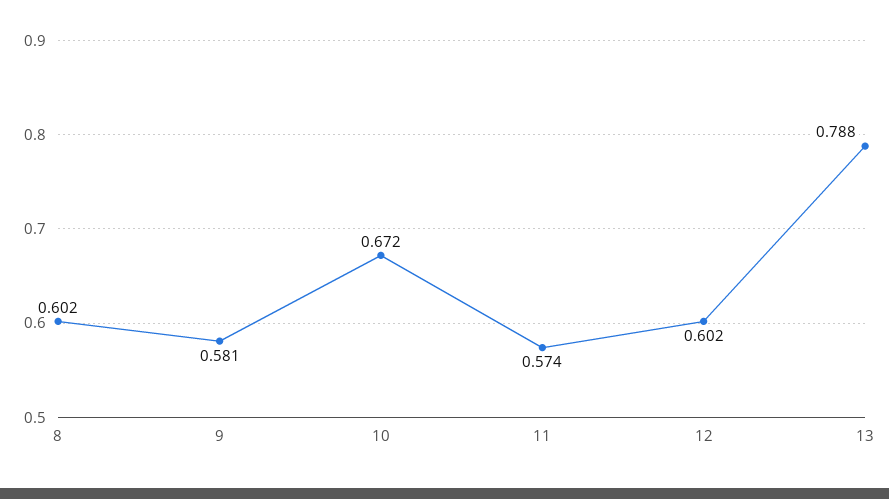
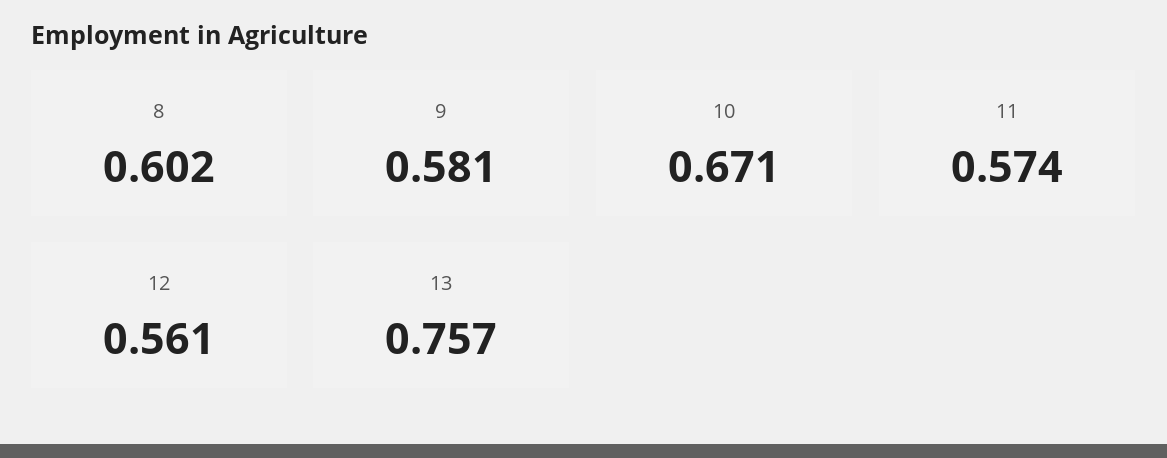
  {
    "8": 0.602,
    "9": 0.581,
-   "10": 0.672,
+   "10": 0.671,
    "11": 0.574,
-   "12": 0.602,
+   "12": 0.561,
-   "13": 0.788
+   "13": 0.757
  }

